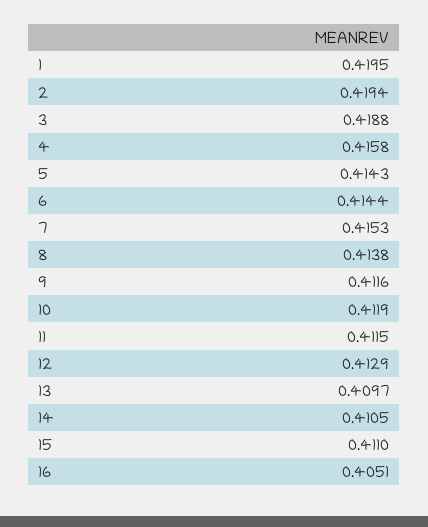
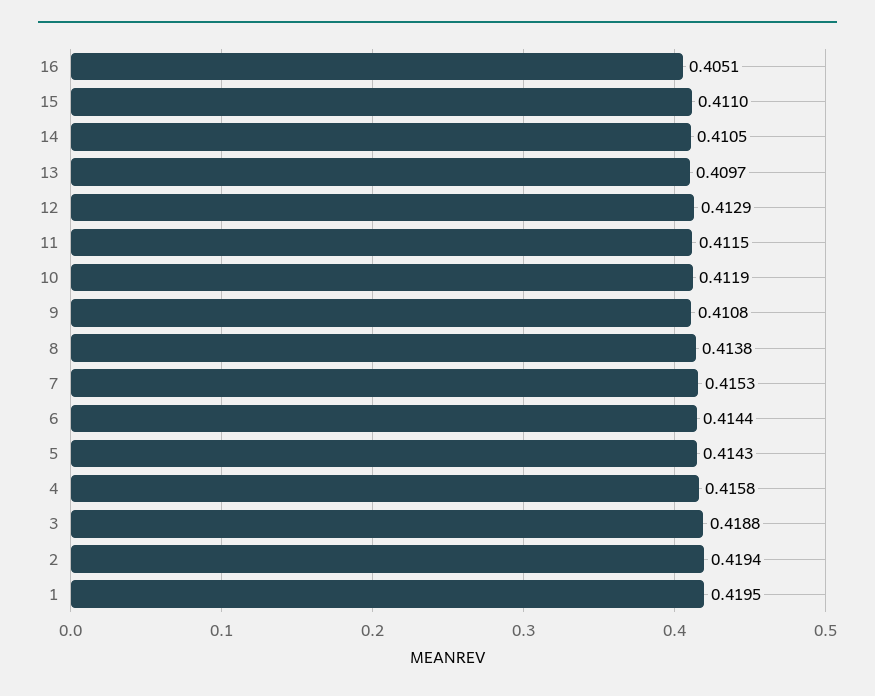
  {
    "1": 0.4195,
    "2": 0.4194,
    "3": 0.4188,
    "4": 0.4158,
    "5": 0.4143,
    "6": 0.4144,
    "7": 0.4153,
    "8": 0.4138,
-   "9": 0.4116,
+   "9": 0.4108,
    "10": 0.4119,
    "11": 0.4115,
    "12": 0.4129,
    "13": 0.4097,
    "14": 0.4105,
    "15": 0.411,
    "16": 0.4051
  }

